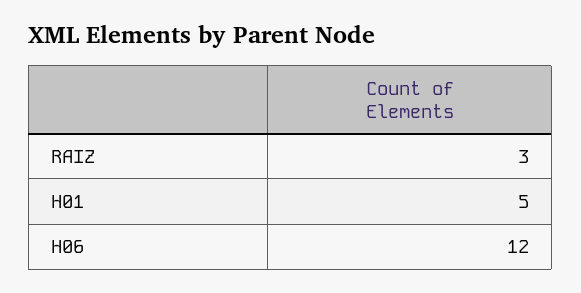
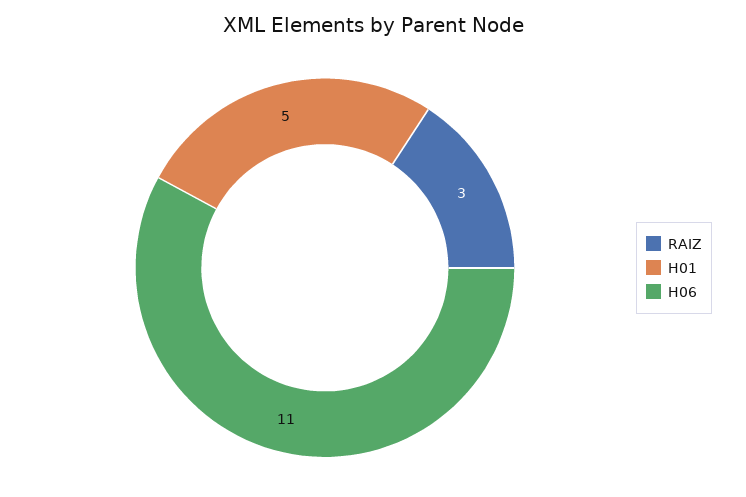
  {
    "RAIZ": 3,
    "H01": 5,
-   "H06": 12
+   "H06": 11
  }

